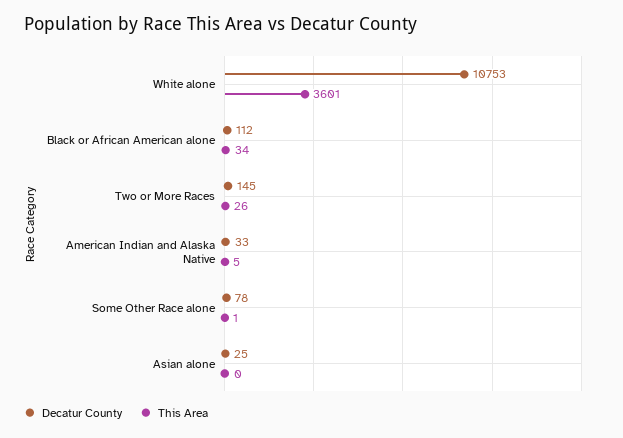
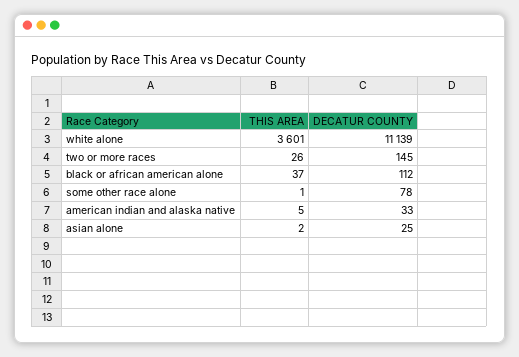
  {
    "Decatur County": {
-     "White alone": 10753,
+     "White alone": 11139,
      "Black or African American alone": 112,
      "Two or More Races": 145,
      "American Indian and Alaska Native": 33,
      "Some Other Race alone": 78,
      "Asian alone": 25
    },
    "This Area": {
      "White alone": 3601,
-     "Black or African American alone": 34,
+     "Black or African American alone": 37,
      "Two or More Races": 26,
      "American Indian and Alaska Native": 5,
      "Some Other Race alone": 1,
-     "Asian alone": 0
+     "Asian alone": 2
    }
  }

